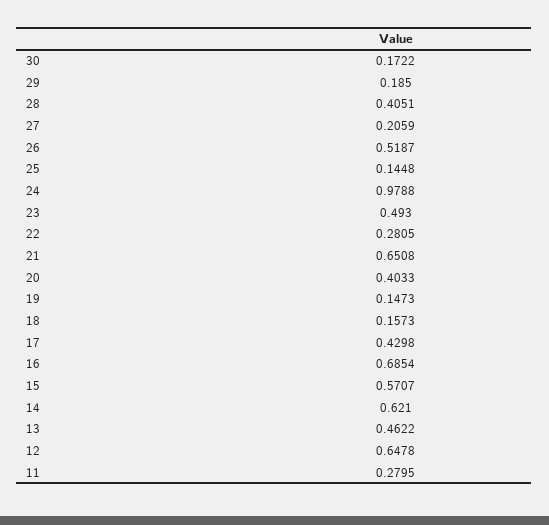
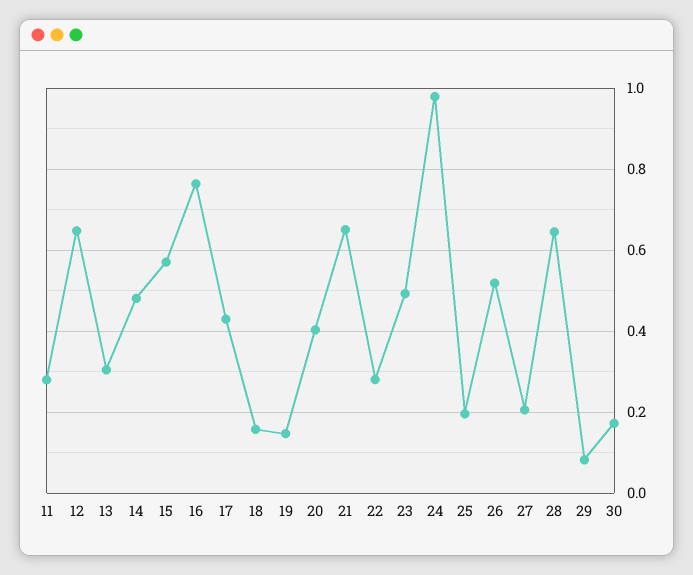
  {
    "30": 0.1722,
-   "29": 0.185,
+   "29": 0.08,
-   "28": 0.4051,
+   "28": 0.64,
    "27": 0.2059,
    "26": 0.5187,
-   "25": 0.1448,
+   "25": 0.2,
    "24": 0.9788,
    "23": 0.493,
    "22": 0.2805,
    "21": 0.6508,
    "20": 0.4033,
    "19": 0.1473,
    "18": 0.1573,
    "17": 0.4298,
-   "16": 0.6854,
+   "16": 0.76,
    "15": 0.5707,
-   "14": 0.621,
+   "14": 0.48,
-   "13": 0.4622,
+   "13": 0.3,
    "12": 0.6478,
    "11": 0.2795
  }

